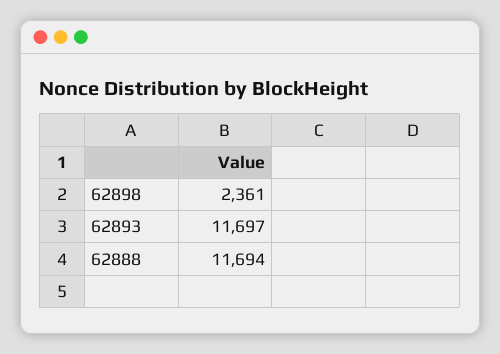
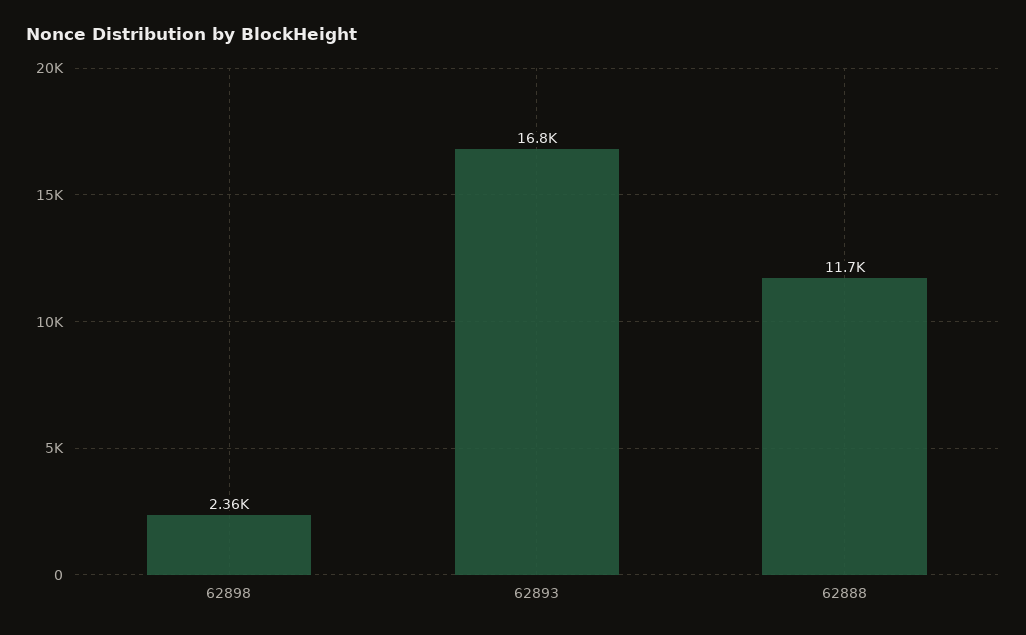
  {
    "62898": 2361,
-   "62893": 11697,
+   "62893": 16800,
    "62888": 11694
  }

